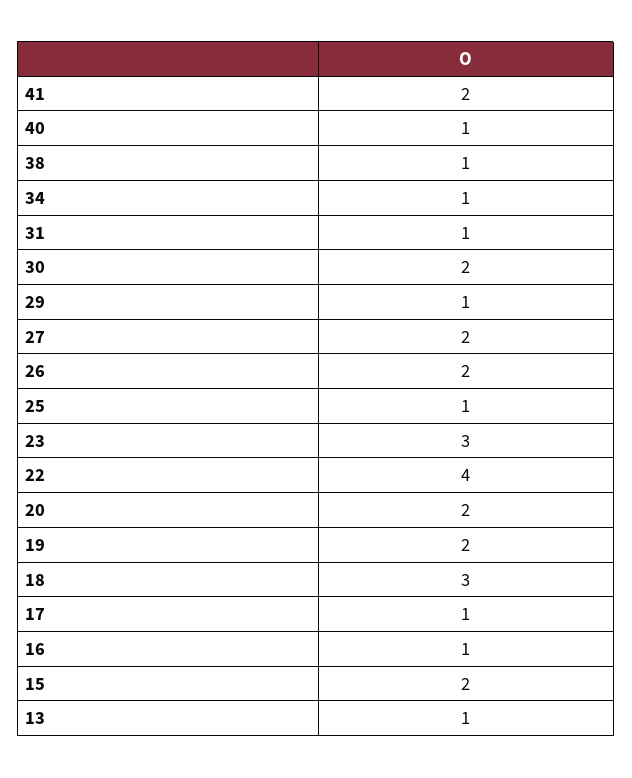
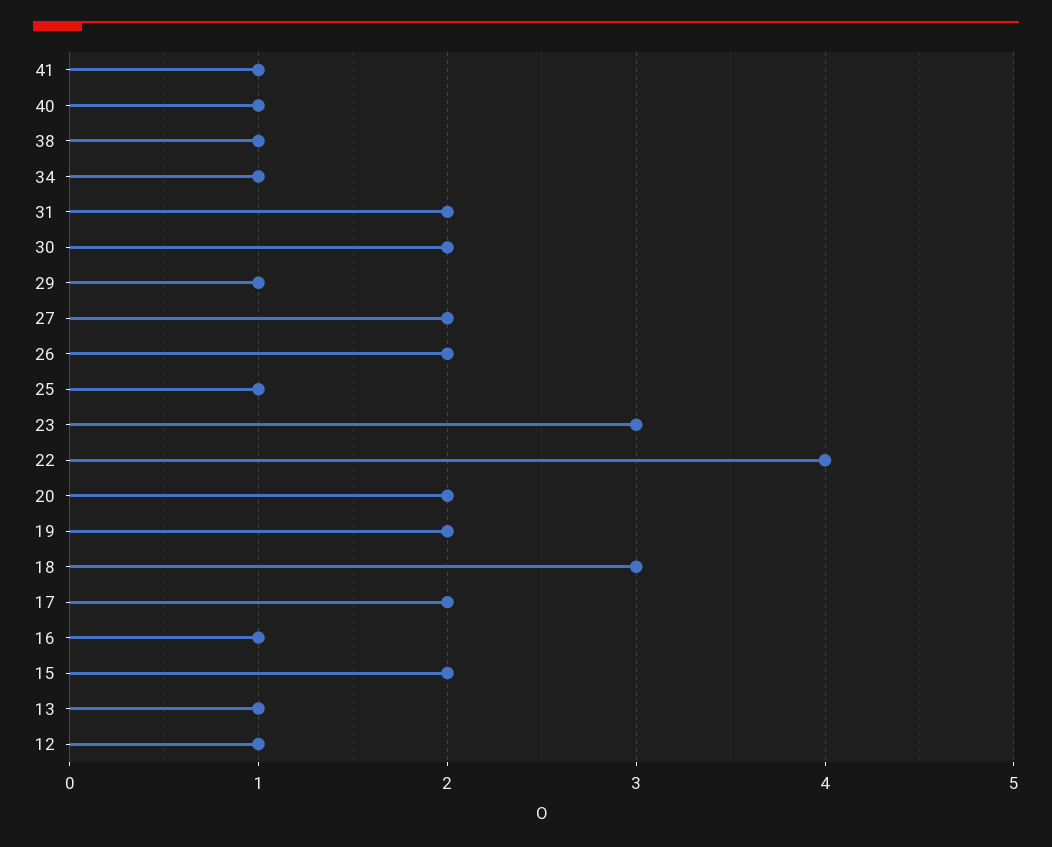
  {
-   "41": 2,
+   "41": 1,
    "40": 1,
    "38": 1,
    "34": 1,
-   "31": 1,
+   "31": 2,
    "30": 2,
    "29": 1,
    "27": 2,
    "26": 2,
    "25": 1,
    "23": 3,
    "22": 4,
    "20": 2,
    "19": 2,
    "18": 3,
-   "17": 1,
+   "17": 2,
    "16": 1,
    "15": 2,
-   "13": 1
+   "13": 1,
+   "12": 1
  }

